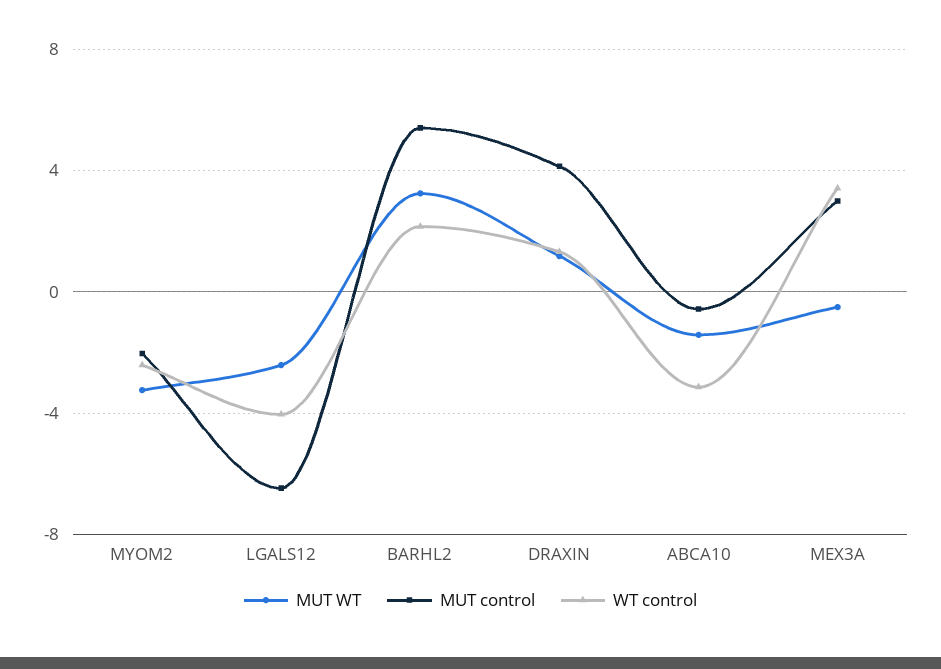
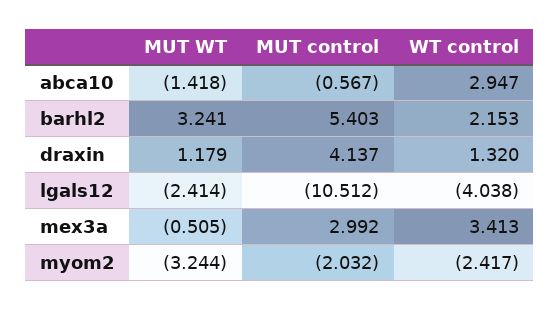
  {
    "MUT WT": {
      "MYOM2": -3.244,
      "LGALS12": -2.414,
      "BARHL2": 3.241,
      "DRAXIN": 1.179,
      "ABCA10": -1.418,
      "MEX3A": -0.505
    },
    "MUT control": {
      "MYOM2": -2.032,
-     "LGALS12": -6.5,
+     "LGALS12": -10.512,
      "BARHL2": 5.403,
      "DRAXIN": 4.137,
      "ABCA10": -0.567,
      "MEX3A": 2.992
    },
    "WT control": {
      "MYOM2": -2.417,
      "LGALS12": -4.038,
      "BARHL2": 2.153,
      "DRAXIN": 1.32,
-     "ABCA10": -3,
+     "ABCA10": 2.947,
      "MEX3A": 3.413
    }
  }

